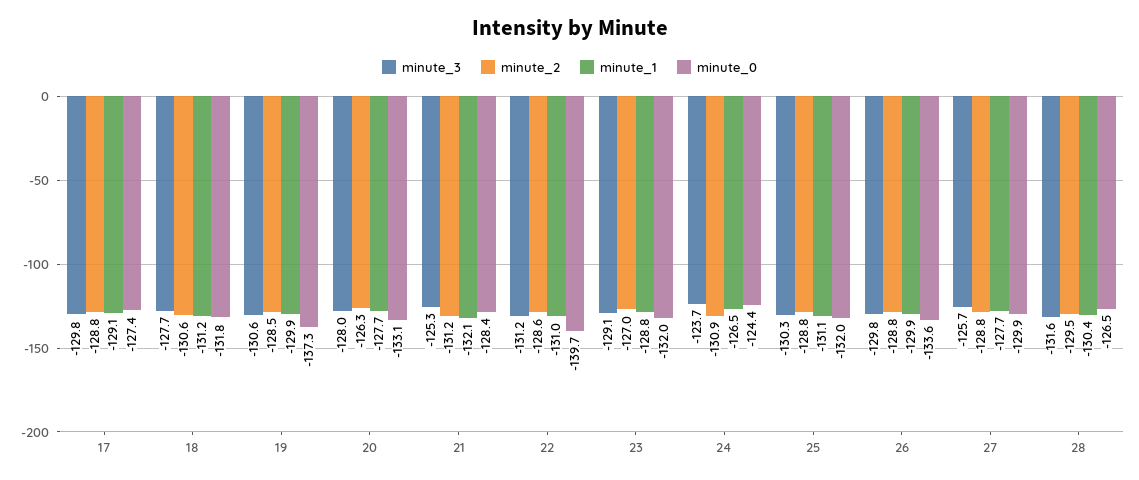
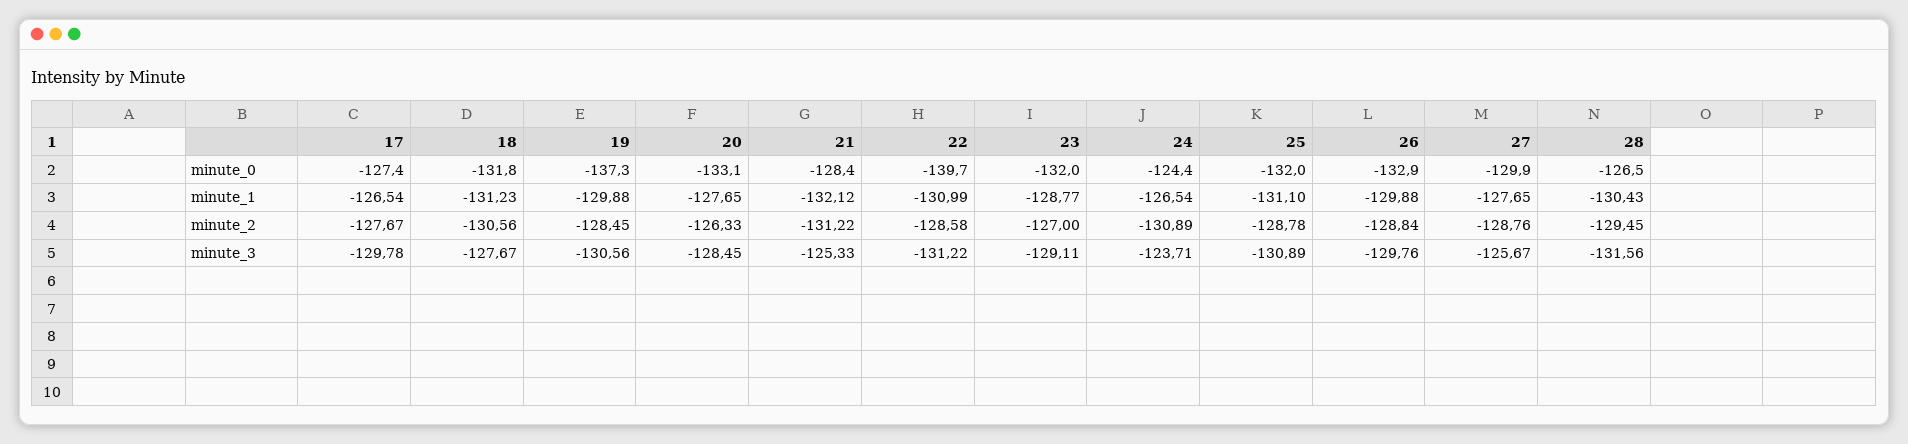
  {
    "minute_3": {
      "17": -129.78,
      "18": -127.67,
      "19": -130.56,
-     "20": -128,
+     "20": -128.45,
      "21": -125.33,
      "22": -131.22,
      "23": -129.11,
      "24": -123.71,
-     "25": -130.3,
+     "25": -130.89,
      "26": -129.76,
      "27": -125.67,
      "28": -131.56
    },
    "minute_2": {
-     "17": -128.8,
+     "17": -127.67,
      "18": -130.56,
      "19": -128.45,
      "20": -126.33,
      "21": -131.22,
      "22": -128.58,
      "23": -127,
      "24": -130.89,
      "25": -128.78,
      "26": -128.84,
      "27": -128.76,
      "28": -129.45
    },
    "minute_1": {
-     "17": -129.1,
+     "17": -126.54,
      "18": -131.23,
      "19": -129.88,
      "20": -127.65,
      "21": -132.12,
      "22": -130.99,
      "23": -128.77,
      "24": -126.54,
      "25": -131.1,
      "26": -129.88,
      "27": -127.65,
      "28": -130.43
    },
    "minute_0": {
      "17": -127.4,
      "18": -131.8,
      "19": -137.3,
      "20": -133.1,
      "21": -128.4,
      "22": -139.7,
      "23": -132,
      "24": -124.4,
      "25": -132,
-     "26": -133.6,
+     "26": -132.9,
      "27": -129.9,
      "28": -126.5
    }
  }

